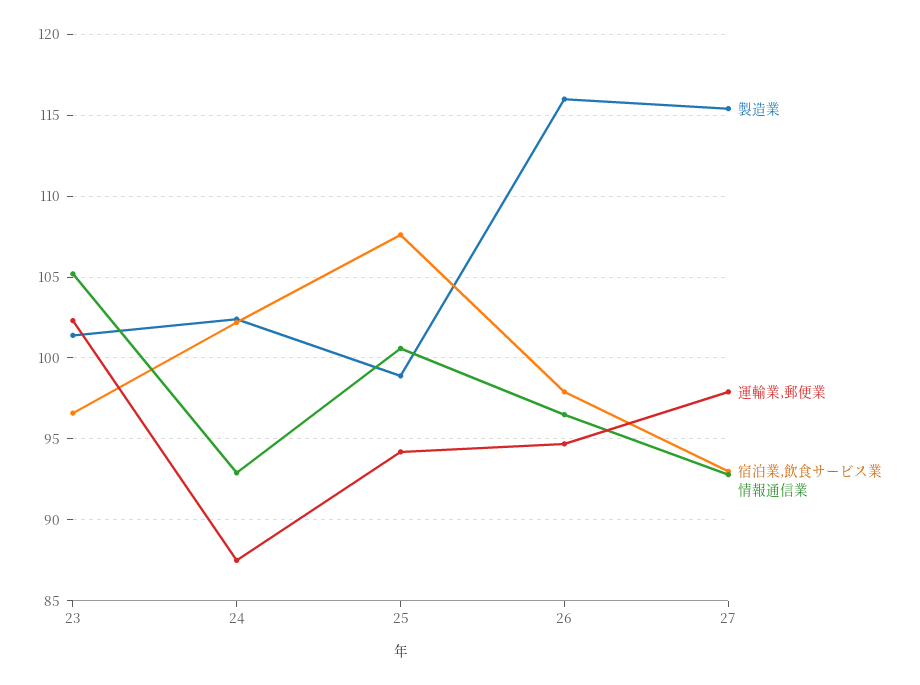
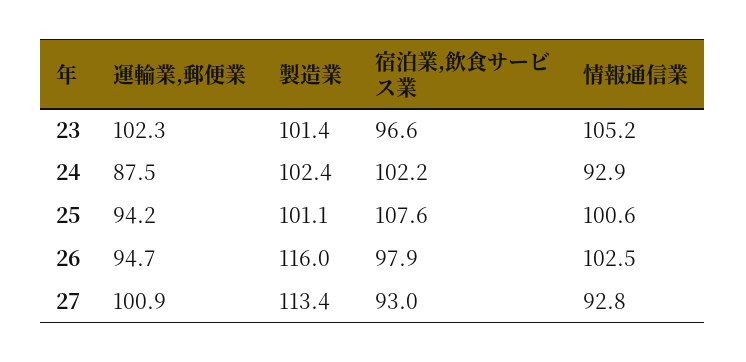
  {
    "製造業": {
      "23": 101.4,
      "24": 102.4,
-     "25": 99,
+     "25": 101.1,
      "26": 116,
-     "27": 115.5
+     "27": 113.4
    },
    "運輸業,郵便業": {
      "23": 102.3,
      "24": 87.5,
      "25": 94.2,
      "26": 94.7,
-     "27": 98
+     "27": 100.9
    },
    "宿泊業,飲食サービス業": {
      "23": 96.6,
      "24": 102.2,
      "25": 107.6,
      "26": 97.9,
      "27": 93
    },
    "情報通信業": {
      "23": 105.2,
      "24": 92.9,
      "25": 100.6,
-     "26": 96.5,
+     "26": 102.5,
      "27": 92.8
    }
  }

